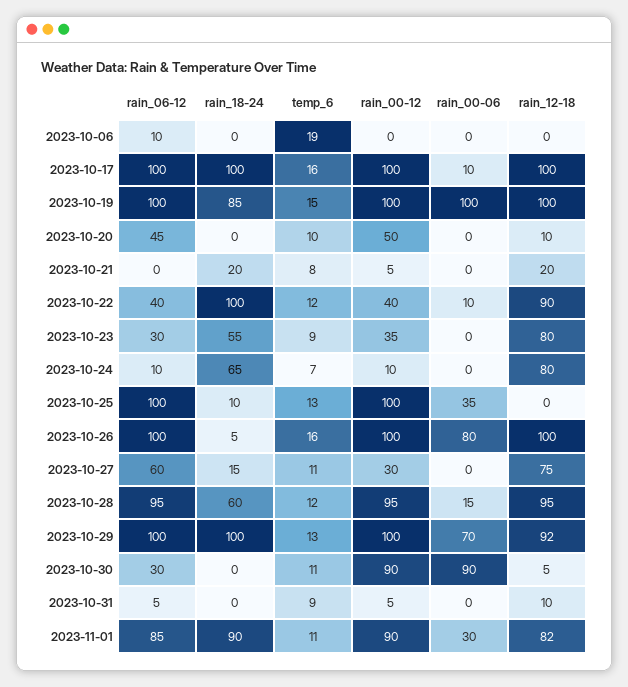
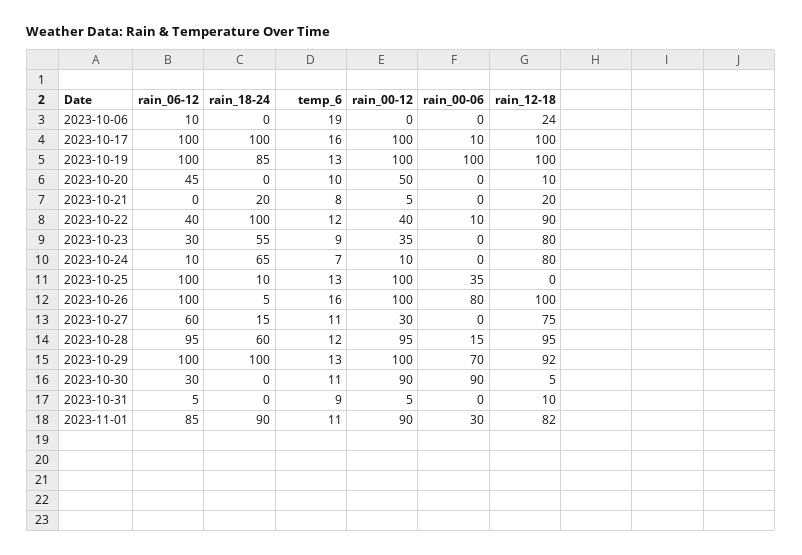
  {
    "rain_06-12": {
      "2023-10-06": 10,
      "2023-10-17": 100,
      "2023-10-19": 100,
      "2023-10-20": 45,
      "2023-10-21": 0,
      "2023-10-22": 40,
      "2023-10-23": 30,
      "2023-10-24": 10,
      "2023-10-25": 100,
      "2023-10-26": 100,
      "2023-10-27": 60,
      "2023-10-28": 95,
      "2023-10-29": 100,
      "2023-10-30": 30,
      "2023-10-31": 5,
      "2023-11-01": 85
    },
    "rain_18-24": {
      "2023-10-06": 0,
      "2023-10-17": 100,
      "2023-10-19": 85,
      "2023-10-20": 0,
      "2023-10-21": 20,
      "2023-10-22": 100,
      "2023-10-23": 55,
      "2023-10-24": 65,
      "2023-10-25": 10,
      "2023-10-26": 5,
      "2023-10-27": 15,
      "2023-10-28": 60,
      "2023-10-29": 100,
      "2023-10-30": 0,
      "2023-10-31": 0,
      "2023-11-01": 90
    },
    "temp_6": {
      "2023-10-06": 19,
      "2023-10-17": 16,
-     "2023-10-19": 15,
+     "2023-10-19": 13,
      "2023-10-20": 10,
      "2023-10-21": 8,
      "2023-10-22": 12,
      "2023-10-23": 9,
      "2023-10-24": 7,
      "2023-10-25": 13,
      "2023-10-26": 16,
      "2023-10-27": 11,
      "2023-10-28": 12,
      "2023-10-29": 13,
      "2023-10-30": 11,
      "2023-10-31": 9,
      "2023-11-01": 11
    },
    "rain_00-12": {
      "2023-10-06": 0,
      "2023-10-17": 100,
      "2023-10-19": 100,
      "2023-10-20": 50,
      "2023-10-21": 5,
      "2023-10-22": 40,
      "2023-10-23": 35,
      "2023-10-24": 10,
      "2023-10-25": 100,
      "2023-10-26": 100,
      "2023-10-27": 30,
      "2023-10-28": 95,
      "2023-10-29": 100,
      "2023-10-30": 90,
      "2023-10-31": 5,
      "2023-11-01": 90
    },
    "rain_00-06": {
      "2023-10-06": 0,
      "2023-10-17": 10,
      "2023-10-19": 100,
      "2023-10-20": 0,
      "2023-10-21": 0,
      "2023-10-22": 10,
      "2023-10-23": 0,
      "2023-10-24": 0,
      "2023-10-25": 35,
      "2023-10-26": 80,
      "2023-10-27": 0,
      "2023-10-28": 15,
      "2023-10-29": 70,
      "2023-10-30": 90,
      "2023-10-31": 0,
      "2023-11-01": 30
    },
    "rain_12-18": {
-     "2023-10-06": 0,
+     "2023-10-06": 24,
      "2023-10-17": 100,
      "2023-10-19": 100,
      "2023-10-20": 10,
      "2023-10-21": 20,
      "2023-10-22": 90,
      "2023-10-23": 80,
      "2023-10-24": 80,
      "2023-10-25": 0,
      "2023-10-26": 100,
      "2023-10-27": 75,
      "2023-10-28": 95,
      "2023-10-29": 92,
      "2023-10-30": 5,
      "2023-10-31": 10,
      "2023-11-01": 82
    }
  }

